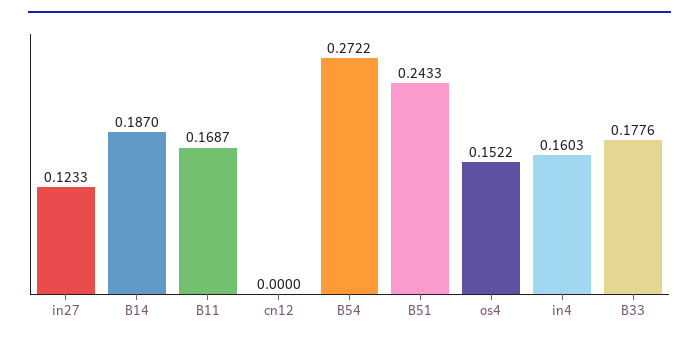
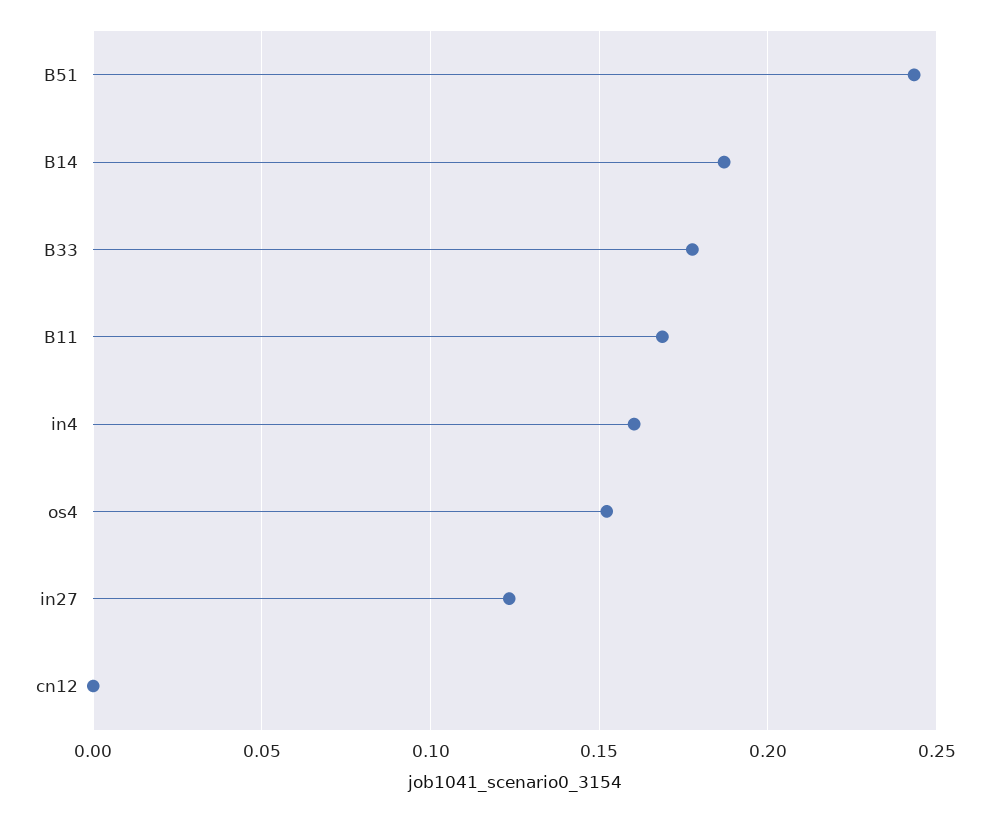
  {
    "in27": 0.1233,
    "B14": 0.187,
    "B11": 0.1687,
    "cn12": 0,
-   "B54": 0.2722,
    "B51": 0.2433,
    "os4": 0.1522,
    "in4": 0.1603,
    "B33": 0.1776
  }

